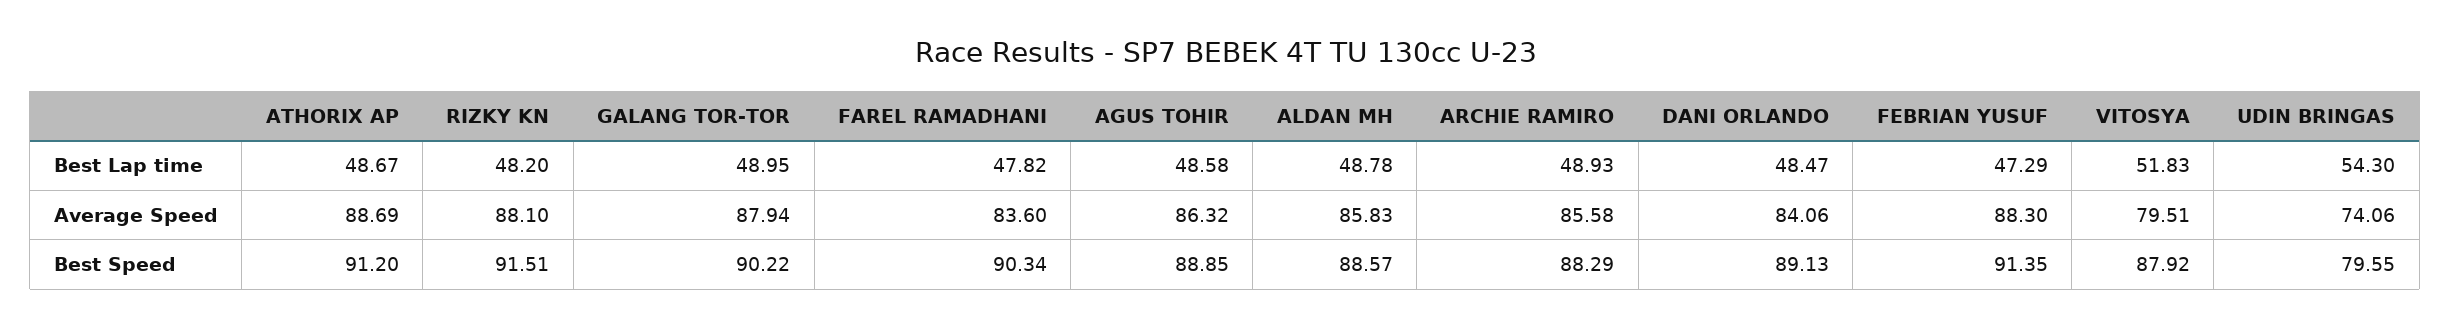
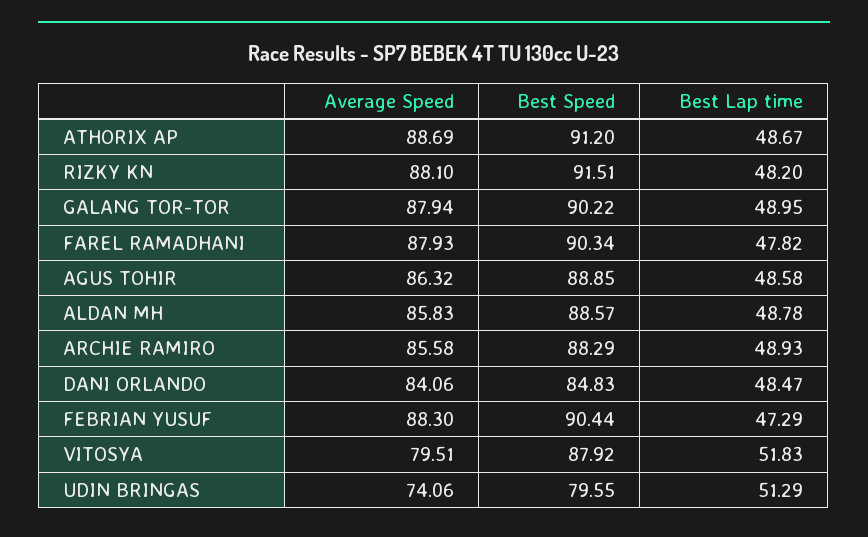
  {
    "ATHORIX AP": {
      "Best Lap time": 48.67,
      "Average Speed": 88.69,
      "Best Speed": 91.2
    },
    "RIZKY KN": {
      "Best Lap time": 48.2,
      "Average Speed": 88.1,
      "Best Speed": 91.51
    },
    "GALANG TOR-TOR": {
      "Best Lap time": 48.95,
      "Average Speed": 87.94,
      "Best Speed": 90.22
    },
    "FAREL RAMADHANI": {
      "Best Lap time": 47.82,
-     "Average Speed": 83.6,
+     "Average Speed": 87.93,
      "Best Speed": 90.34
    },
    "AGUS TOHIR": {
      "Best Lap time": 48.58,
      "Average Speed": 86.32,
      "Best Speed": 88.85
    },
    "ALDAN MH": {
      "Best Lap time": 48.78,
      "Average Speed": 85.83,
      "Best Speed": 88.57
    },
    "ARCHIE RAMIRO": {
      "Best Lap time": 48.93,
      "Average Speed": 85.58,
      "Best Speed": 88.29
    },
    "DANI ORLANDO": {
      "Best Lap time": 48.47,
      "Average Speed": 84.06,
-     "Best Speed": 89.13
+     "Best Speed": 84.83
    },
    "FEBRIAN YUSUF": {
      "Best Lap time": 47.29,
      "Average Speed": 88.3,
-     "Best Speed": 91.35
+     "Best Speed": 90.44
    },
    "VITOSYA": {
      "Best Lap time": 51.83,
      "Average Speed": 79.51,
      "Best Speed": 87.92
    },
    "UDIN BRINGAS": {
-     "Best Lap time": 54.3,
+     "Best Lap time": 51.29,
      "Average Speed": 74.06,
      "Best Speed": 79.55
    }
  }

